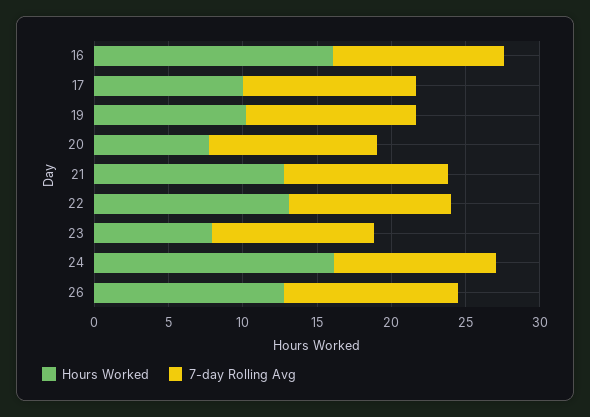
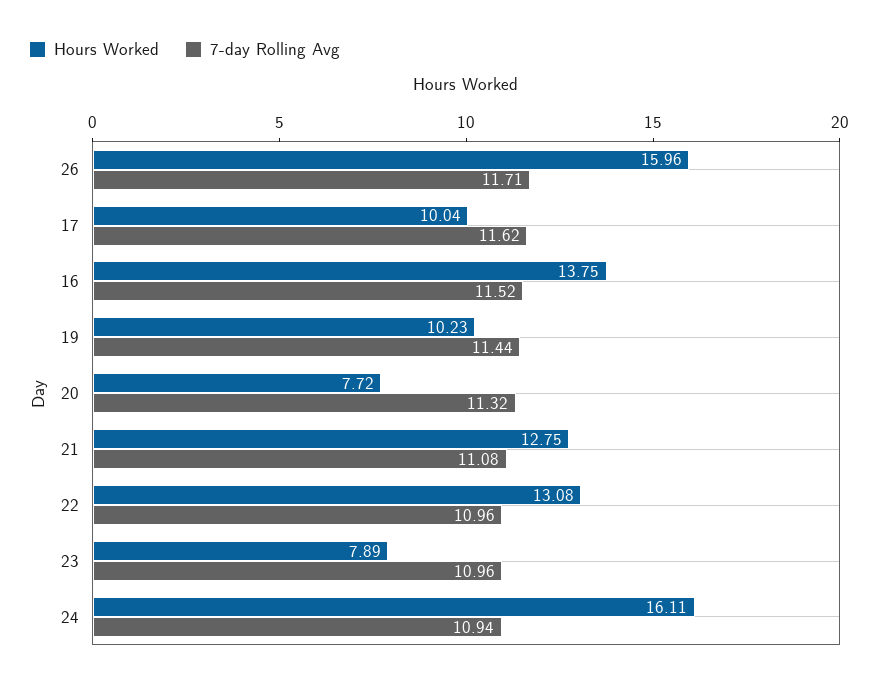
  {
    "Hours Worked": {
-     "16": 16,
+     "16": 13.75,
      "17": 10.04,
      "19": 10.23,
      "20": 7.72,
      "21": 12.75,
      "22": 13.08,
      "23": 7.89,
      "24": 16.11,
-     "26": 13
+     "26": 15.96
    },
    "7-day Rolling Avg": {
      "16": 11.52,
      "17": 11.62,
      "19": 11.44,
      "20": 11.32,
      "21": 11.08,
      "22": 10.96,
      "23": 10.96,
      "24": 10.94,
      "26": 11.71
    }
  }

